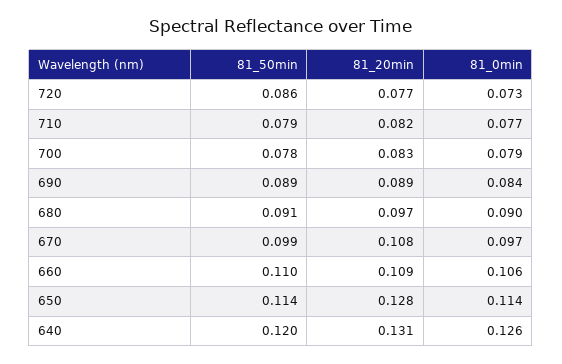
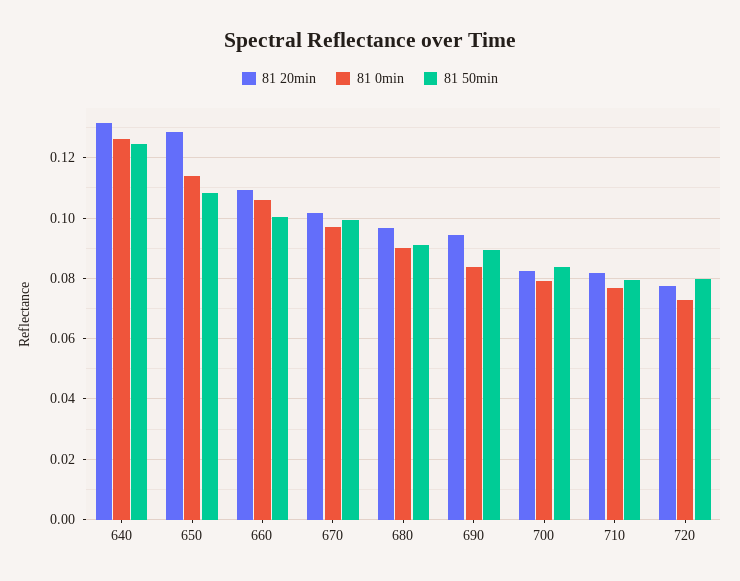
  {
    "81_50min": {
-     "720": 0.086,
+     "720": 0.08,
      "710": 0.079,
-     "700": 0.078,
+     "700": 0.084,
      "690": 0.089,
      "680": 0.091,
      "670": 0.099,
-     "660": 0.11,
+     "660": 0.1,
-     "650": 0.114,
+     "650": 0.108,
-     "640": 0.12
+     "640": 0.124
    },
    "81_20min": {
      "720": 0.077,
      "710": 0.082,
      "700": 0.083,
-     "690": 0.089,
+     "690": 0.094,
      "680": 0.097,
-     "670": 0.108,
+     "670": 0.102,
      "660": 0.109,
      "650": 0.128,
      "640": 0.131
    },
    "81_0min": {
      "720": 0.073,
      "710": 0.077,
      "700": 0.079,
      "690": 0.084,
      "680": 0.09,
      "670": 0.097,
      "660": 0.106,
      "650": 0.114,
      "640": 0.126
    }
  }

